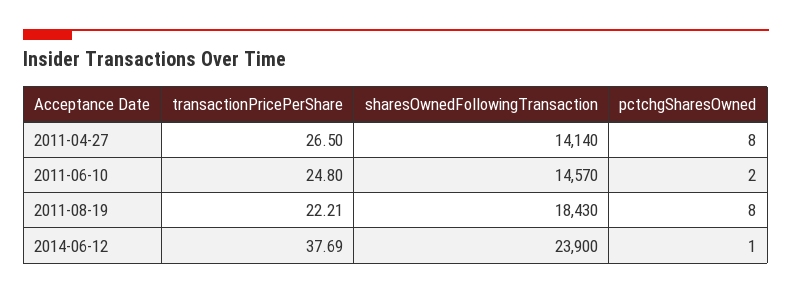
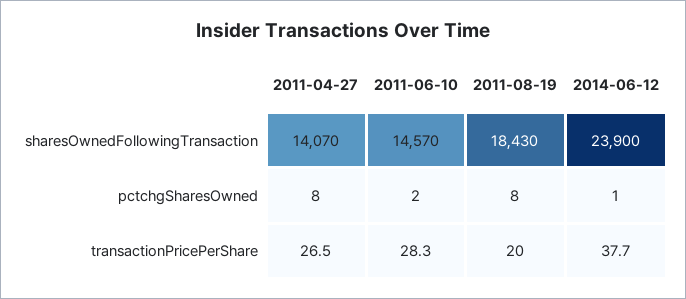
  {
    "transactionPricePerShare": {
      "2011-04-27": 26.5,
-     "2011-06-10": 24.8,
+     "2011-06-10": 28.3,
-     "2011-08-19": 22.21,
+     "2011-08-19": 20,
      "2014-06-12": 37.69
    },
    "sharesOwnedFollowingTransaction": {
-     "2011-04-27": 14140,
+     "2011-04-27": 14070,
      "2011-06-10": 14570,
      "2011-08-19": 18430,
      "2014-06-12": 23900
    },
    "pctchgSharesOwned": {
      "2011-04-27": 8,
      "2011-06-10": 2,
      "2011-08-19": 8,
      "2014-06-12": 1
    }
  }

